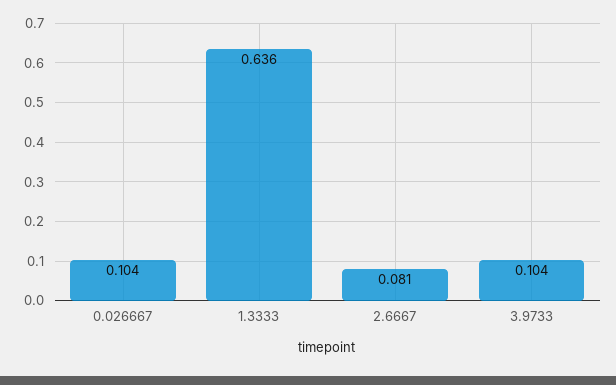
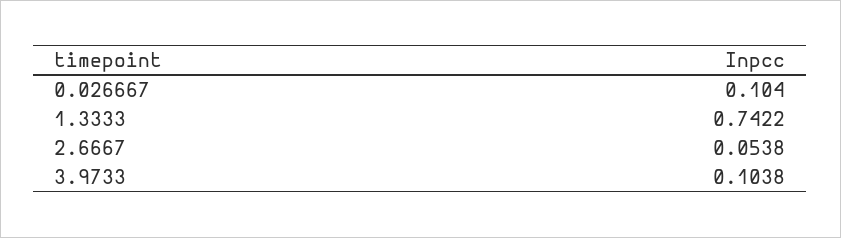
  {
    "0.026667": 0.104,
-   "1.3333": 0.636,
+   "1.3333": 0.7422,
-   "2.6667": 0.081,
+   "2.6667": 0.0538,
    "3.9733": 0.1038
  }

